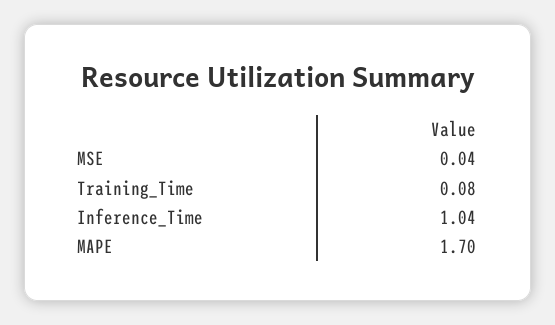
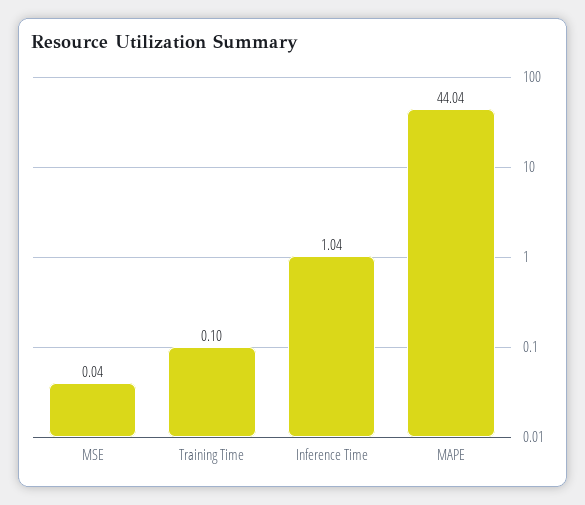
  {
    "MSE": 0.04,
-   "Training_Time": 0.08,
+   "Training_Time": 0.1,
    "Inference_Time": 1.04,
-   "MAPE": 1.7
+   "MAPE": 44.04
  }

